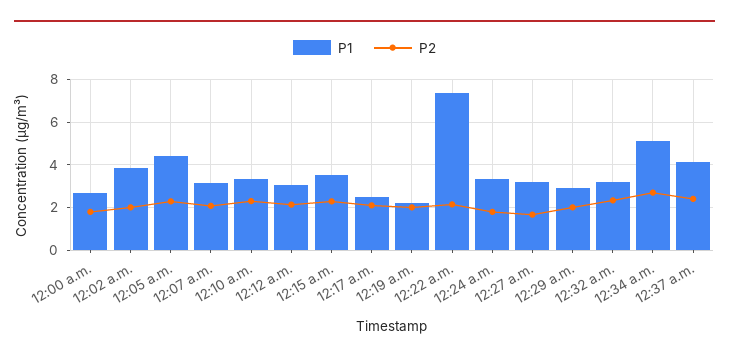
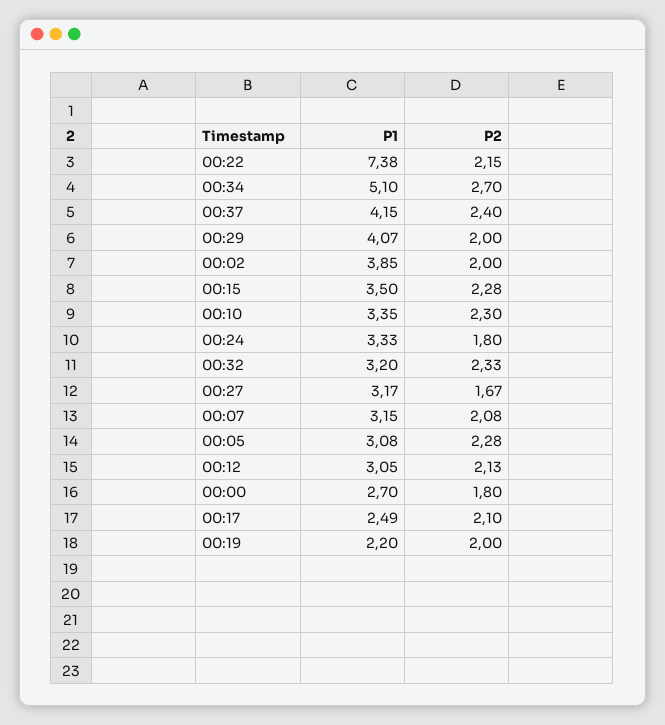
  {
    "P1": {
      "12:00 a.m.": 2.7,
      "12:02 a.m.": 3.85,
-     "12:05 a.m.": 4.5,
+     "12:05 a.m.": 3.08,
      "12:07 a.m.": 3.15,
      "12:10 a.m.": 3.35,
      "12:12 a.m.": 3.05,
      "12:15 a.m.": 3.5,
      "12:17 a.m.": 2.49,
      "12:19 a.m.": 2.2,
      "12:22 a.m.": 7.38,
      "12:24 a.m.": 3.33,
      "12:27 a.m.": 3.17,
-     "12:29 a.m.": 3,
+     "12:29 a.m.": 4.07,
      "12:32 a.m.": 3.2,
      "12:34 a.m.": 5.1,
      "12:37 a.m.": 4.15
    },
    "P2": {
      "12:00 a.m.": 1.8,
      "12:02 a.m.": 2,
      "12:05 a.m.": 2.28,
      "12:07 a.m.": 2.08,
      "12:10 a.m.": 2.3,
      "12:12 a.m.": 2.13,
      "12:15 a.m.": 2.28,
      "12:17 a.m.": 2.1,
      "12:19 a.m.": 2,
      "12:22 a.m.": 2.15,
      "12:24 a.m.": 1.8,
      "12:27 a.m.": 1.67,
      "12:29 a.m.": 2,
      "12:32 a.m.": 2.33,
      "12:34 a.m.": 2.7,
      "12:37 a.m.": 2.4
    }
  }

